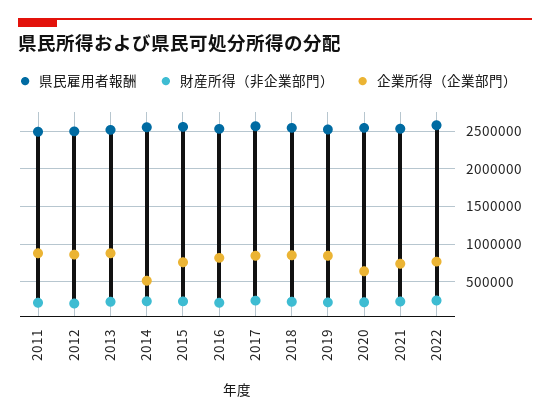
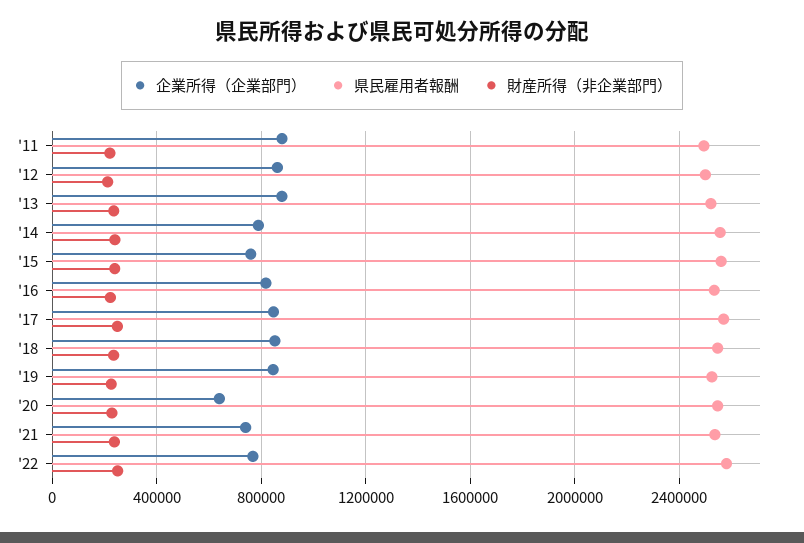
  {
    "県民雇用者報酬": {
      "2011": 2500000,
      "2012": 2500000,
      "2013": 2500000,
      "2014": 2550000,
      "2015": 2550000,
      "2016": 2550000,
      "2017": 2550000,
      "2018": 2550000,
      "2019": 2500000,
      "2020": 2550000,
      "2021": 2550000,
      "2022": 2600000
    },
    "財産所得（非企業部門）": {
      "2011": 200000,
      "2012": 200000,
      "2013": 250000,
      "2014": 250000,
      "2015": 250000,
      "2016": 200000,
      "2017": 250000,
      "2018": 250000,
      "2019": 250000,
      "2020": 250000,
      "2021": 250000,
      "2022": 250000
    },
    "企業所得（企業部門）": {
      "2011": 900000,
      "2012": 850000,
      "2013": 900000,
-     "2014": 500000,
+     "2014": 800000,
      "2015": 750000,
      "2016": 800000,
      "2017": 850000,
      "2018": 850000,
      "2019": 850000,
      "2020": 650000,
      "2021": 750000,
      "2022": 750000
    }
  }

